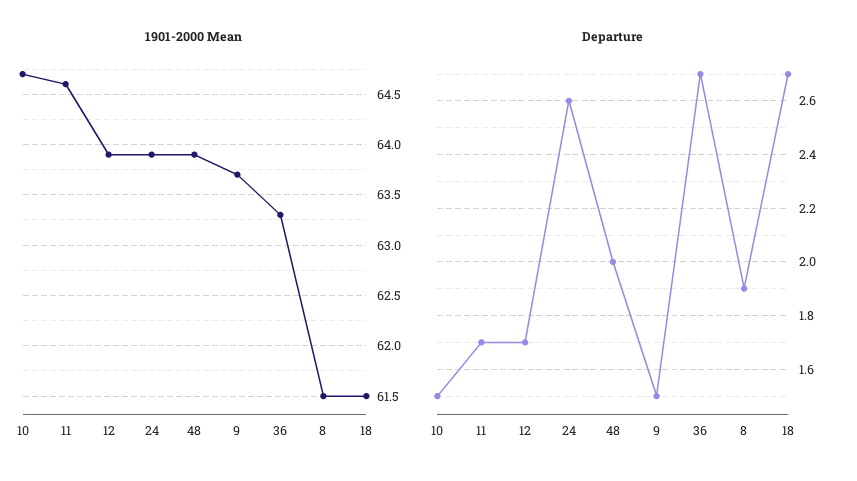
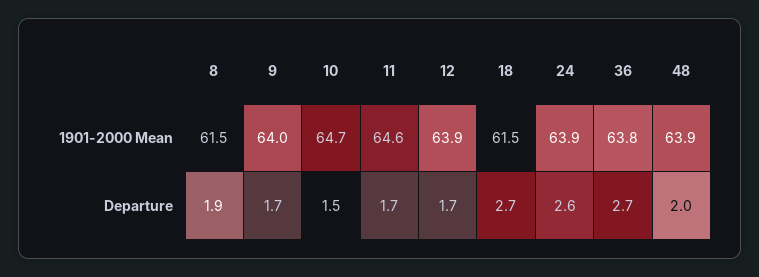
  {
    "1901-2000 Mean": {
      "10": 64.7,
      "11": 64.6,
      "12": 63.9,
      "24": 63.9,
      "48": 63.9,
-     "9": 63.7,
+     "9": 64,
-     "36": 63.3,
+     "36": 63.8,
      "8": 61.5,
      "18": 61.5
    },
    "Departure": {
      "10": 1.5,
      "11": 1.7,
      "12": 1.7,
      "24": 2.6,
      "48": 2,
-     "9": 1.5,
+     "9": 1.7,
      "36": 2.7,
      "8": 1.9,
      "18": 2.7
    }
  }

